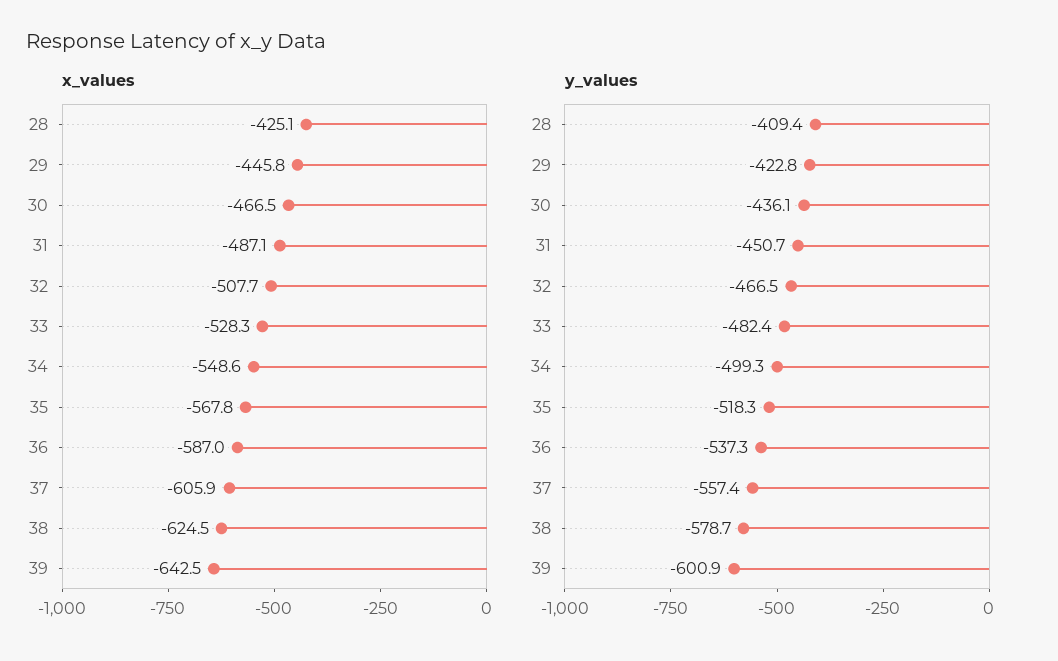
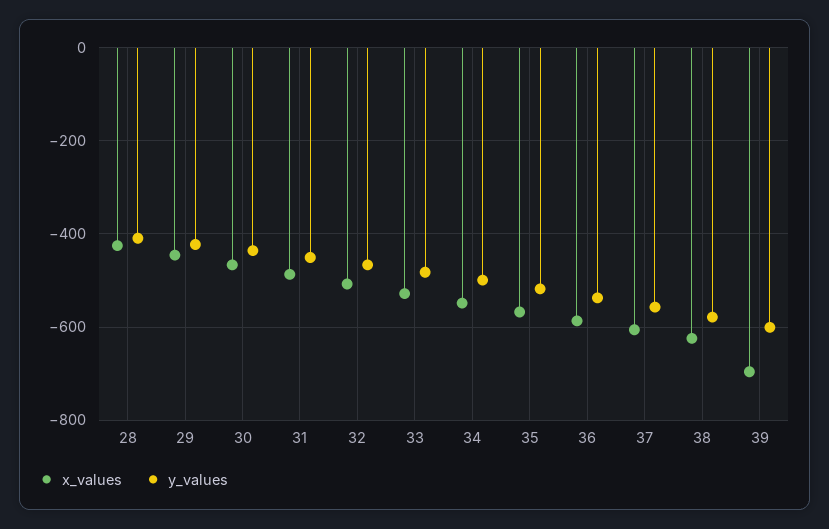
  {
    "x_values": {
      "28": -425.1,
      "29": -445.8,
      "30": -466.5,
      "31": -487.1,
      "32": -507.7,
      "33": -528.3,
      "34": -548.6,
      "35": -567.8,
      "36": -587,
      "37": -605.9,
      "38": -624.5,
-     "39": -642.5
+     "39": -700
    },
    "y_values": {
      "28": -409.4,
      "29": -422.8,
      "30": -436.1,
      "31": -450.7,
      "32": -466.5,
      "33": -482.4,
      "34": -499.3,
      "35": -518.3,
      "36": -537.3,
      "37": -557.4,
      "38": -578.7,
      "39": -600.9
    }
  }

